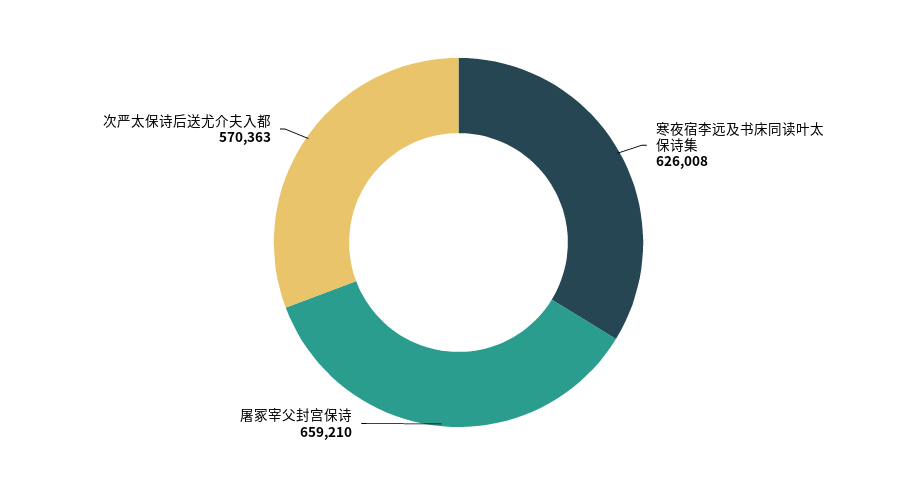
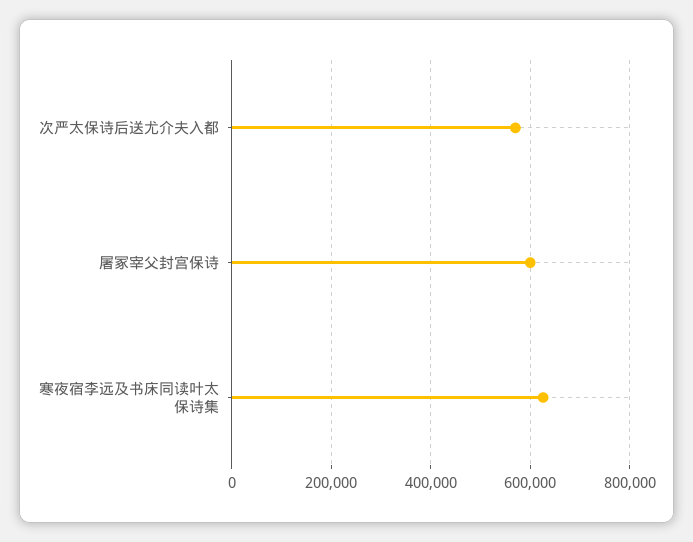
  {
    "寒夜宿李远及书床同读叶太保诗集": 626008,
-   "屠冢宰父封宫保诗": 659210,
+   "屠冢宰父封宫保诗": 600000,
    "次严太保诗后送尤介夫入都": 570363
  }

